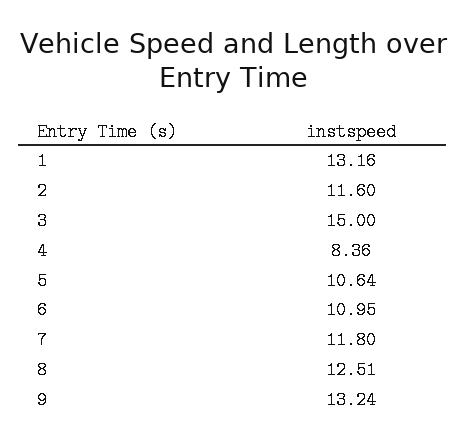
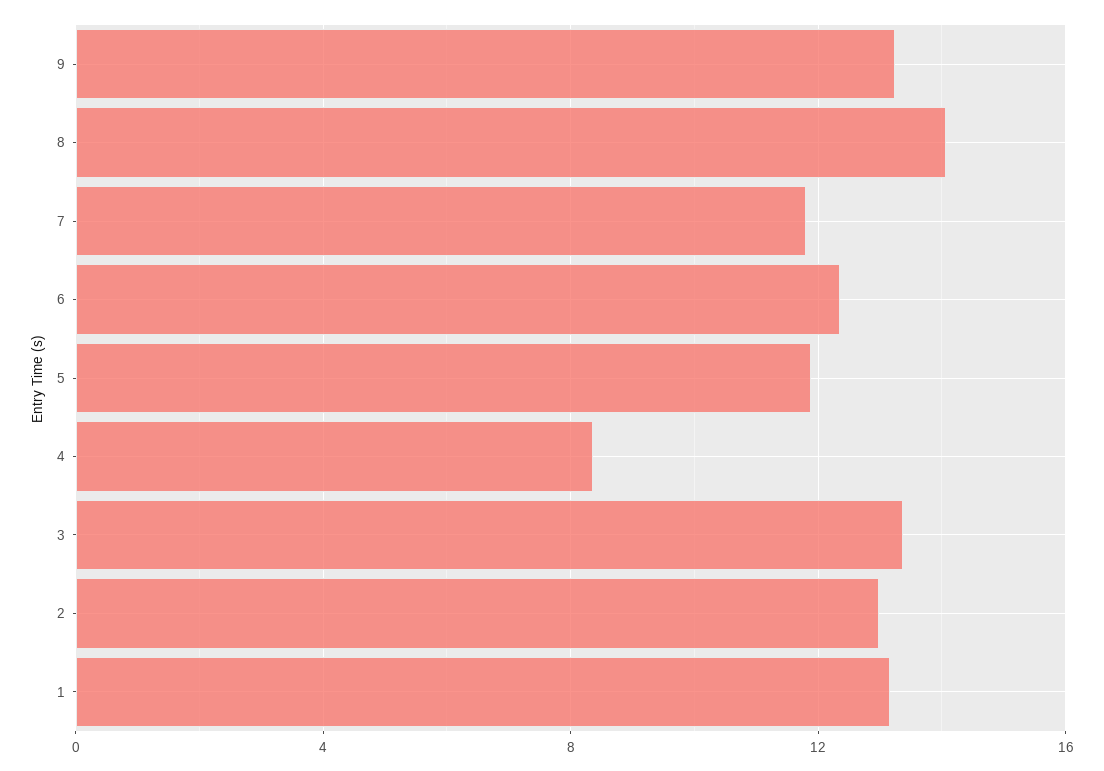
  {
    "1": 13.16,
-   "2": 11.6,
+   "2": 13,
-   "3": 15,
+   "3": 13.5,
    "4": 8.36,
-   "5": 10.64,
+   "5": 12,
-   "6": 10.95,
+   "6": 12.5,
    "7": 11.8,
-   "8": 12.51,
+   "8": 14,
    "9": 13.24
  }

